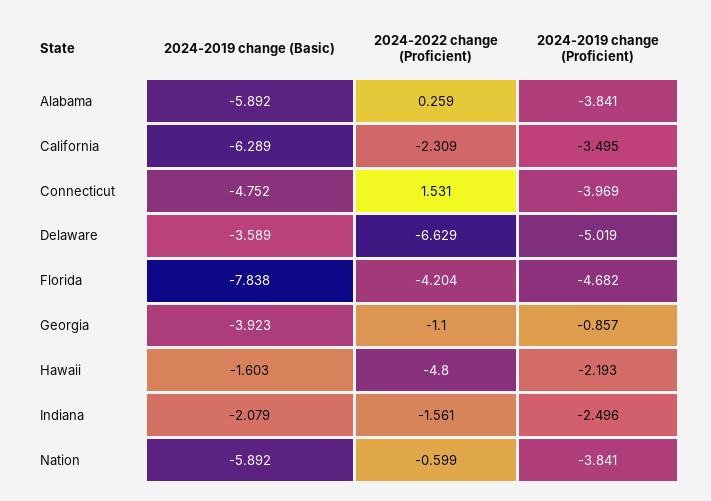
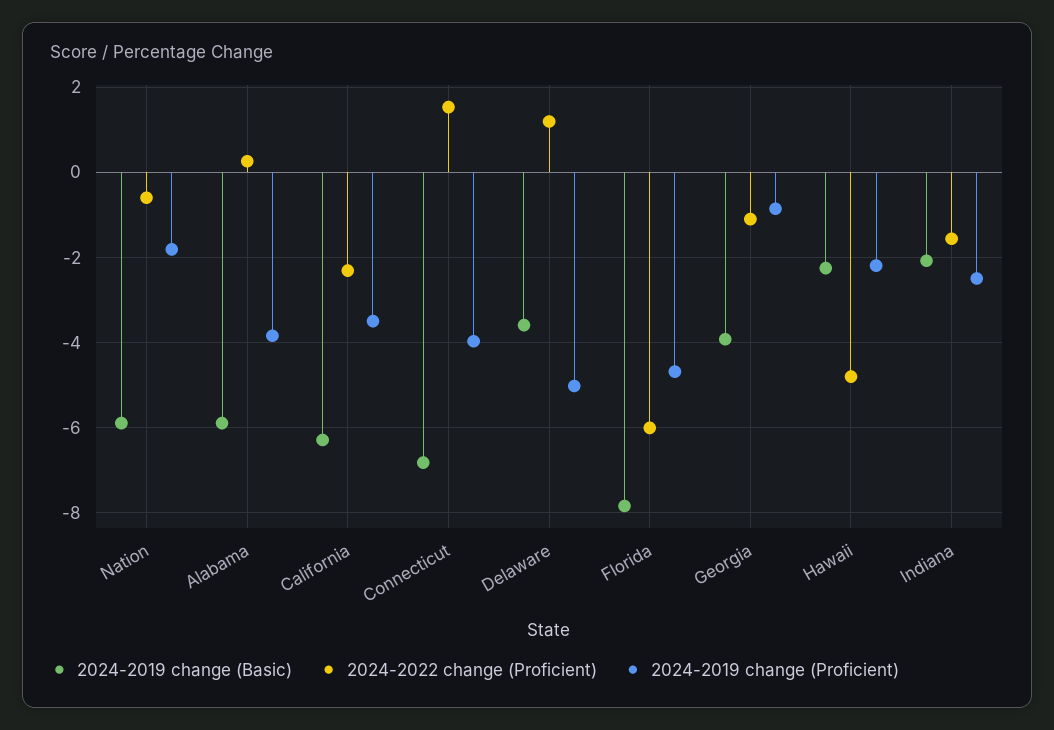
  {
    "2024-2019 change (Basic)": {
      "Alabama": -5.892,
      "California": -6.289,
-     "Connecticut": -4.752,
+     "Connecticut": -6.8,
      "Delaware": -3.589,
      "Florida": -7.838,
      "Georgia": -3.923,
-     "Hawaii": -1.603,
+     "Hawaii": -2.2,
      "Indiana": -2.079,
      "Nation": -5.892
    },
    "2024-2022 change (Proficient)": {
      "Alabama": 0.259,
      "California": -2.309,
      "Connecticut": 1.531,
-     "Delaware": -6.629,
+     "Delaware": 1.2,
-     "Florida": -4.204,
+     "Florida": -6,
      "Georgia": -1.1,
      "Hawaii": -4.8,
      "Indiana": -1.561,
      "Nation": -0.599
    },
    "2024-2019 change (Proficient)": {
      "Alabama": -3.841,
      "California": -3.495,
      "Connecticut": -3.969,
      "Delaware": -5.019,
      "Florida": -4.682,
      "Georgia": -0.857,
      "Hawaii": -2.193,
      "Indiana": -2.496,
-     "Nation": -3.841
+     "Nation": -1.8
    }
  }

